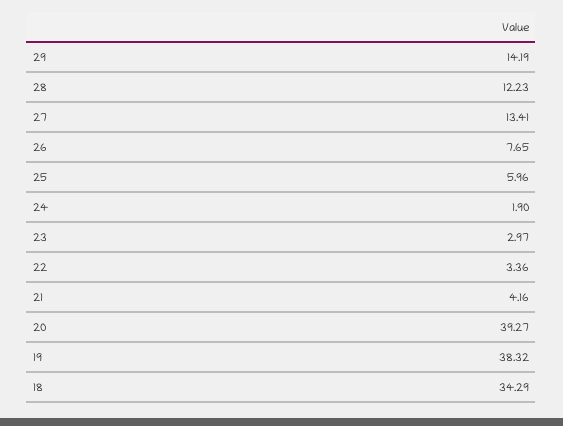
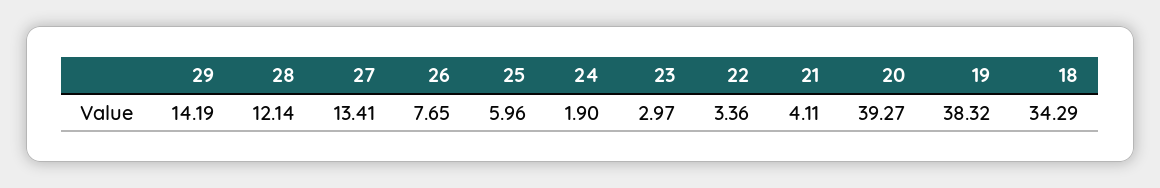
  {
    "29": 14.19,
-   "28": 12.23,
+   "28": 12.14,
    "27": 13.41,
    "26": 7.65,
    "25": 5.96,
    "24": 1.9,
    "23": 2.97,
    "22": 3.36,
-   "21": 4.16,
+   "21": 4.11,
    "20": 39.27,
    "19": 38.32,
    "18": 34.29
  }

